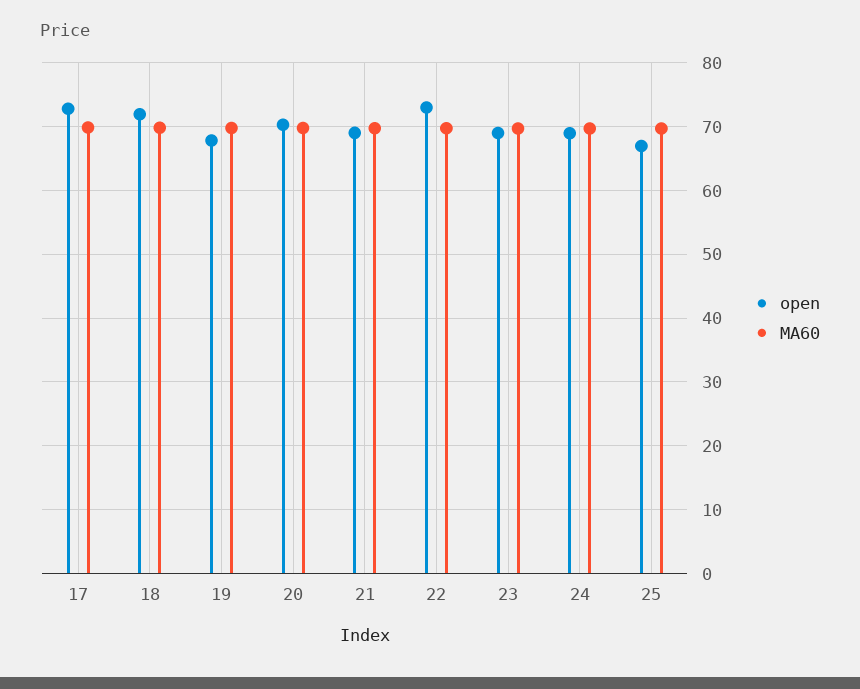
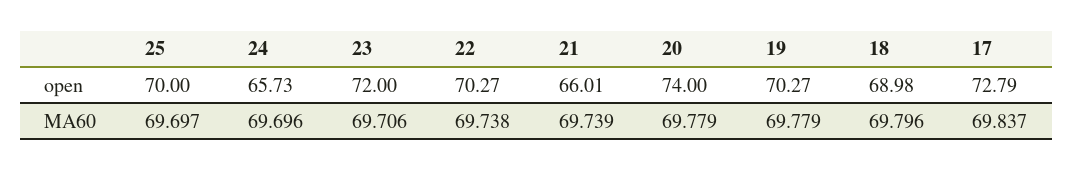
  {
    "open": {
      "17": 72.79,
-     "18": 72,
+     "18": 68.98,
-     "19": 68,
+     "19": 70.27,
-     "20": 70,
+     "20": 74,
-     "21": 69,
+     "21": 66.01,
-     "22": 73,
+     "22": 70.27,
-     "23": 69,
+     "23": 72,
-     "24": 69,
+     "24": 65.73,
-     "25": 67
+     "25": 70
    },
    "MA60": {
      "17": 69.837,
      "18": 69.796,
      "19": 69.779,
      "20": 69.779,
      "21": 69.739,
      "22": 69.738,
      "23": 69.706,
      "24": 69.696,
      "25": 69.697
    }
  }

